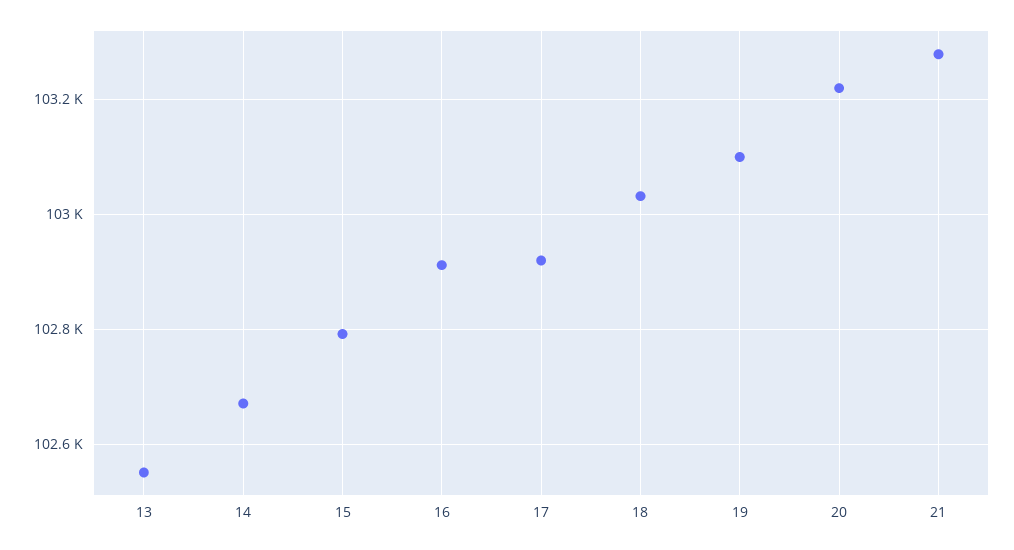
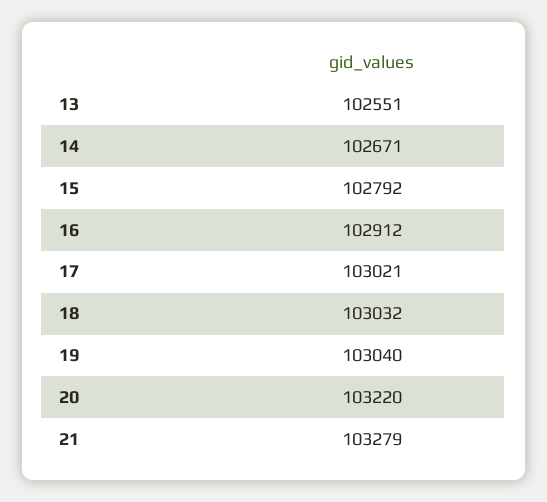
  {
    "13": 102551,
    "14": 102671,
    "15": 102792,
    "16": 102912,
-   "17": 102920,
+   "17": 103021,
    "18": 103032,
-   "19": 103100,
+   "19": 103040,
    "20": 103220,
    "21": 103279
  }

